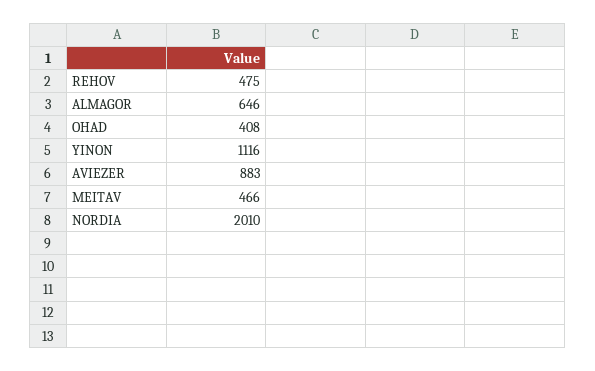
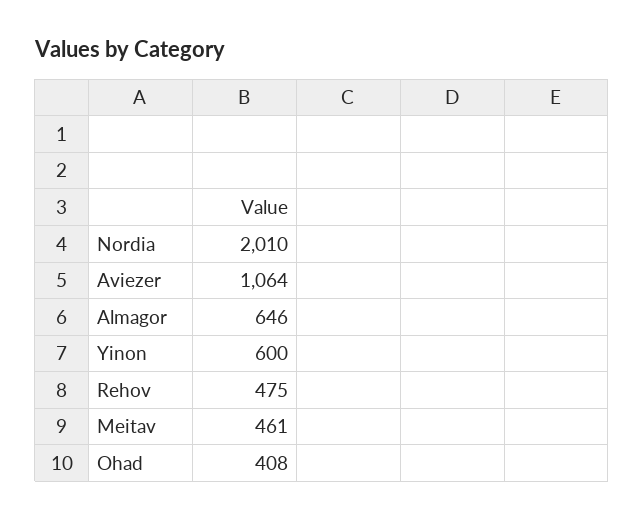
  {
    "REHOV": 475,
    "ALMAGOR": 646,
    "OHAD": 408,
-   "YINON": 1116,
+   "YINON": 600,
-   "AVIEZER": 883,
+   "AVIEZER": 1064,
-   "MEITAV": 466,
+   "MEITAV": 461,
    "NORDIA": 2010
  }

